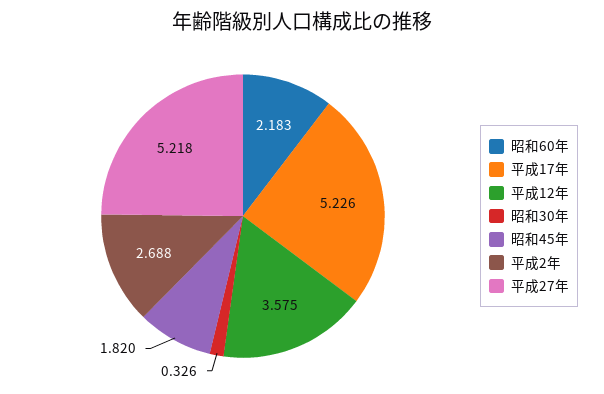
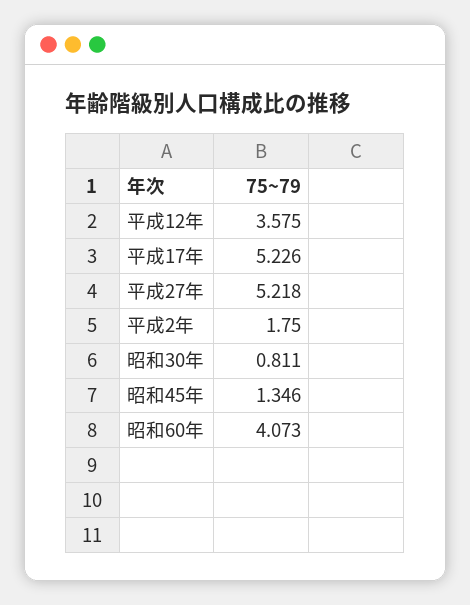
  {
-   "昭和60年": 2.183,
+   "昭和60年": 4.073,
    "平成17年": 5.226,
    "平成12年": 3.575,
-   "昭和30年": 0.326,
+   "昭和30年": 0.811,
-   "昭和45年": 1.82,
+   "昭和45年": 1.346,
-   "平成2年": 2.688,
+   "平成2年": 1.75,
    "平成27年": 5.218
  }

